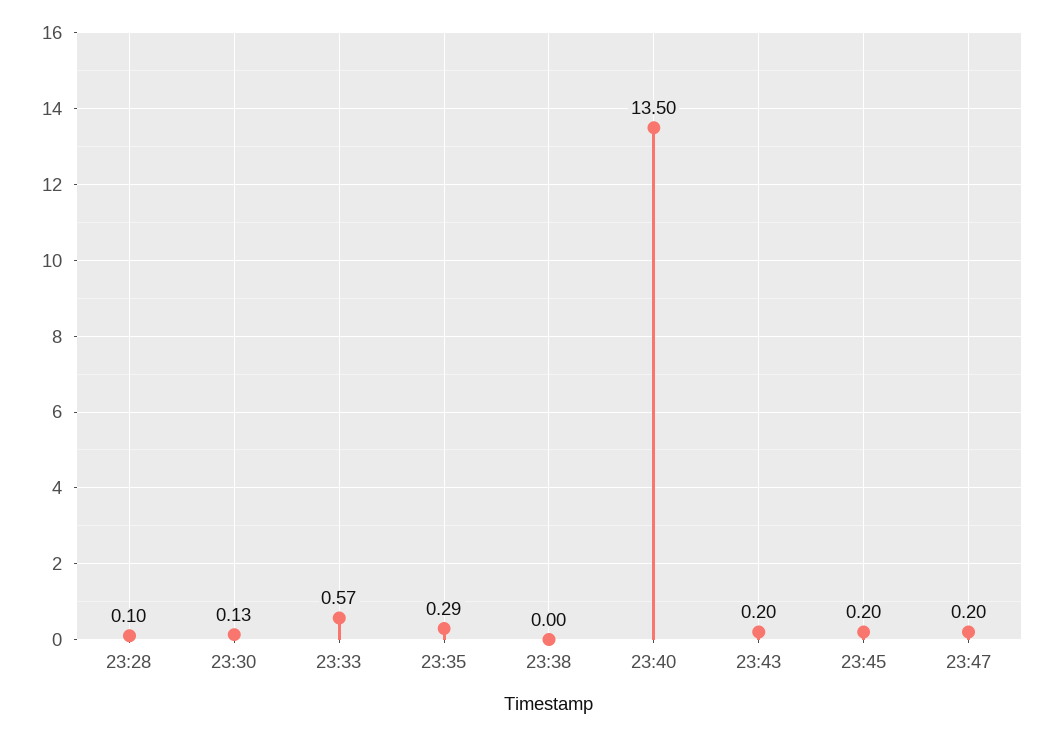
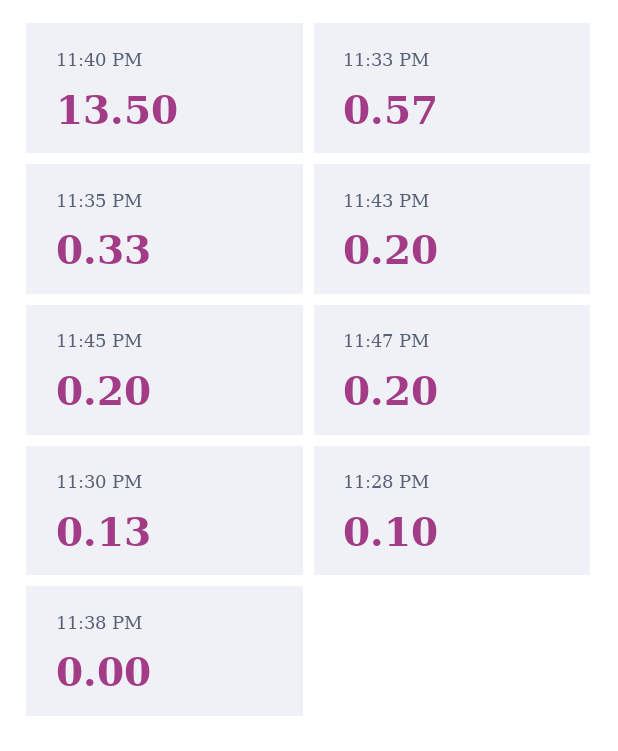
  {
    "23:28": 0.1,
    "23:30": 0.13,
    "23:33": 0.57,
-   "23:35": 0.29,
+   "23:35": 0.33,
    "23:38": 0,
    "23:40": 13.5,
    "23:43": 0.2,
    "23:45": 0.2,
    "23:47": 0.2
  }

